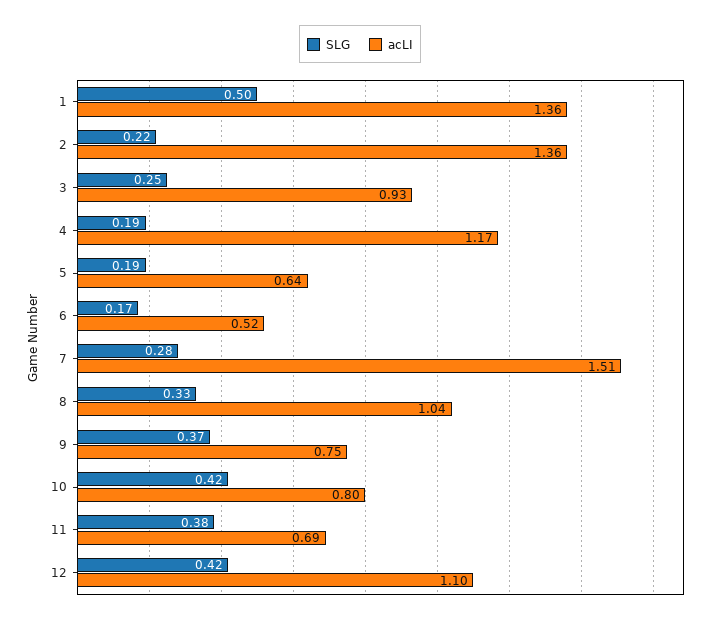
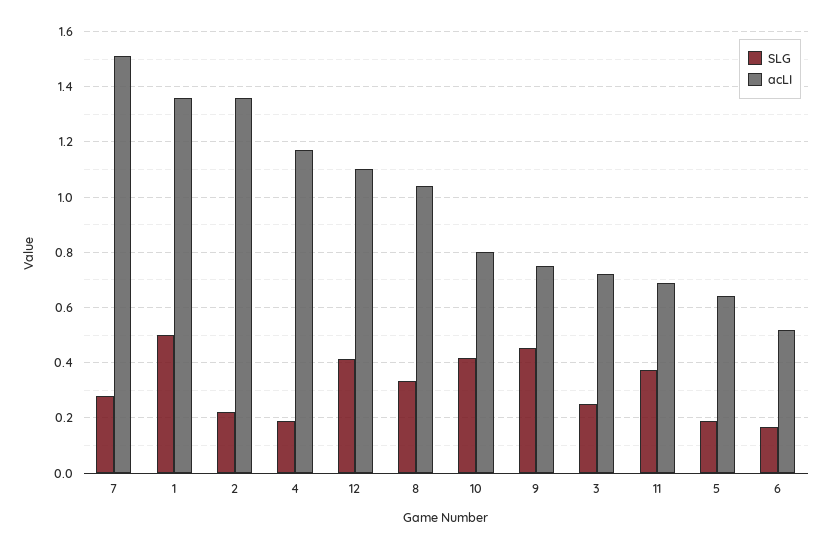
  {
    "SLG": {
      "1": 0.5,
      "2": 0.22,
      "3": 0.25,
      "4": 0.19,
      "5": 0.19,
      "6": 0.17,
      "7": 0.28,
      "8": 0.33,
-     "9": 0.37,
+     "9": 0.45,
      "10": 0.42,
      "11": 0.38,
      "12": 0.42
    },
    "acLI": {
      "1": 1.36,
      "2": 1.36,
-     "3": 0.93,
+     "3": 0.725,
      "4": 1.17,
      "5": 0.64,
      "6": 0.52,
      "7": 1.51,
      "8": 1.04,
      "9": 0.75,
      "10": 0.8,
      "11": 0.69,
      "12": 1.1
    }
  }

